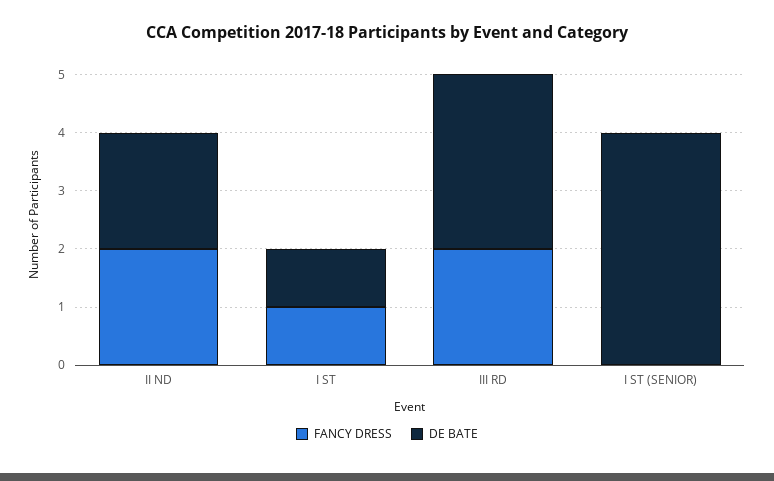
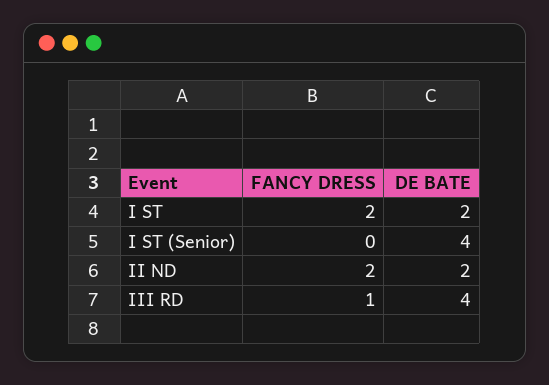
  {
    "FANCY DRESS": {
      "II ND": 2,
-     "I ST": 1,
+     "I ST": 2,
-     "III RD": 2,
+     "III RD": 1,
      "I ST (SENIOR)": 0
    },
    "DE BATE": {
      "II ND": 2,
-     "I ST": 1,
+     "I ST": 2,
-     "III RD": 3,
+     "III RD": 4,
      "I ST (SENIOR)": 4
    }
  }

